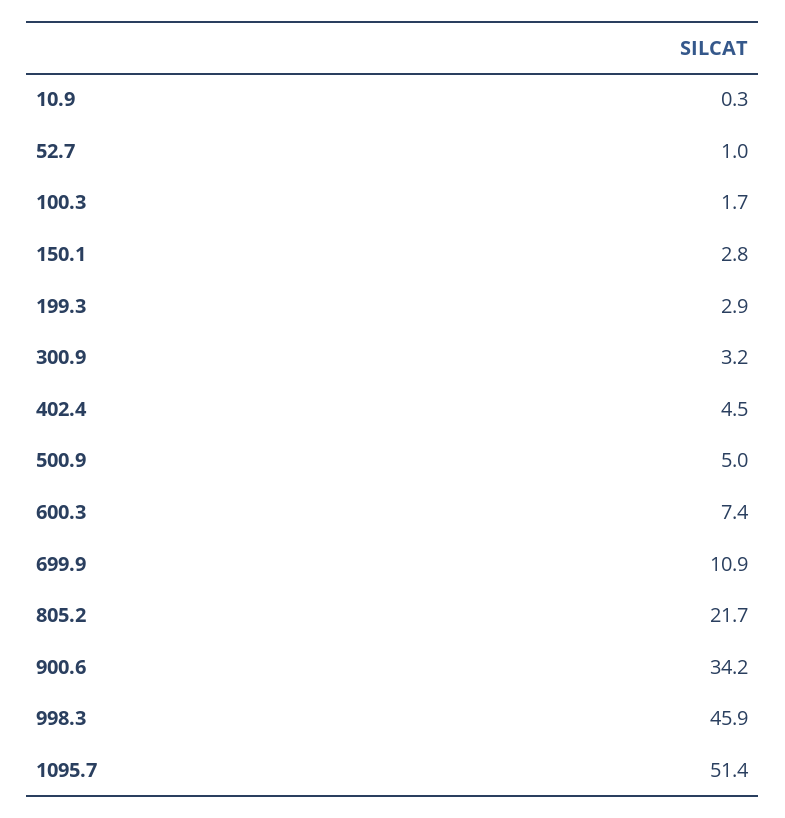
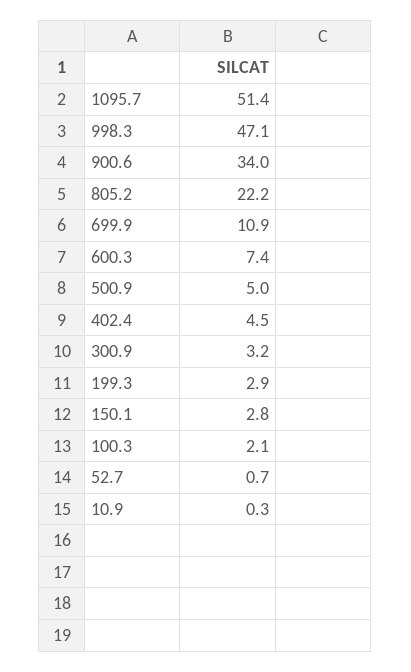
  {
    "10.9": 0.3,
-   "52.7": 1,
+   "52.7": 0.7,
-   "100.3": 1.7,
+   "100.3": 2.1,
    "150.1": 2.8,
    "199.3": 2.9,
    "300.9": 3.2,
    "402.4": 4.5,
    "500.9": 5,
    "600.3": 7.4,
    "699.9": 10.9,
-   "805.2": 21.7,
+   "805.2": 22.2,
-   "900.6": 34.2,
+   "900.6": 34,
-   "998.3": 45.9,
+   "998.3": 47.1,
    "1095.7": 51.4
  }

